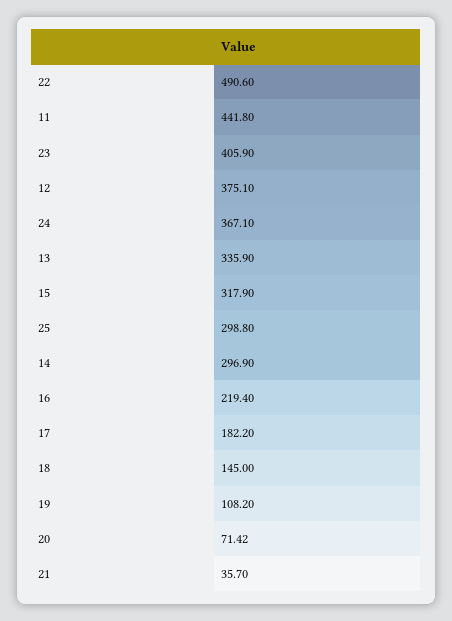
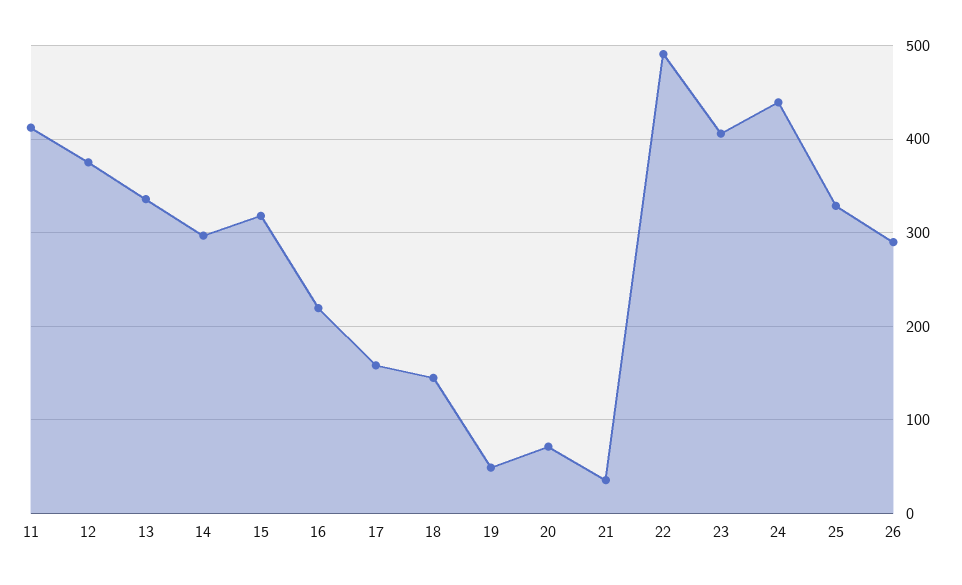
  {
    "22": 490.6,
-   "11": 441.8,
+   "11": 410,
    "23": 405.9,
    "12": 375.1,
-   "24": 367.1,
+   "24": 440,
    "13": 335.9,
    "15": 317.9,
-   "25": 298.8,
+   "25": 330,
    "14": 296.9,
    "16": 219.4,
-   "17": 182.2,
+   "17": 160,
    "18": 145,
-   "19": 108.2,
+   "19": 50,
    "20": 71.42,
-   "21": 35.7
+   "21": 35.7,
+   "26": 290
  }

